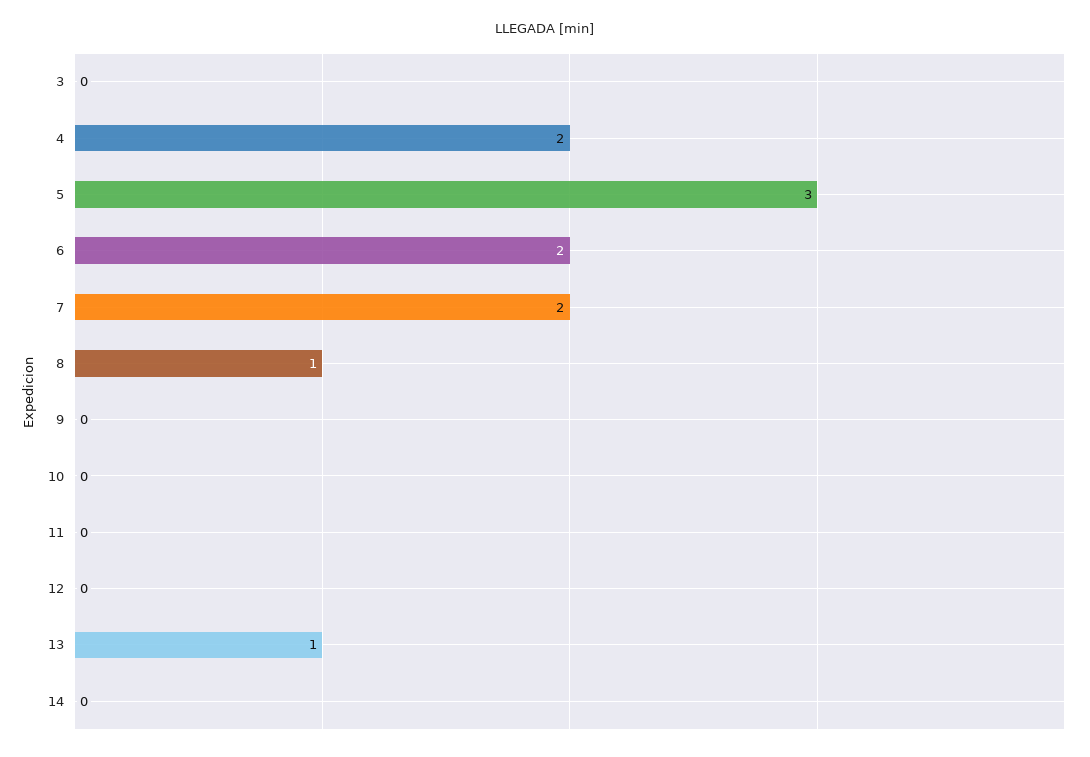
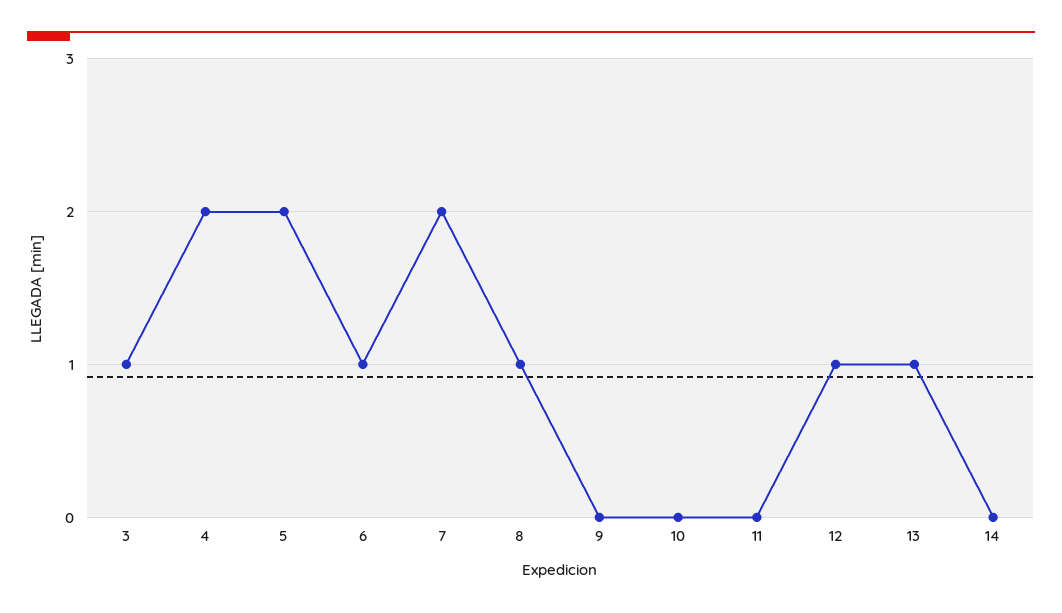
  {
-   "3": 0,
+   "3": 1,
    "4": 2,
-   "5": 3,
+   "5": 2,
-   "6": 2,
+   "6": 1,
    "7": 2,
    "8": 1,
    "9": 0,
    "10": 0,
    "11": 0,
-   "12": 0,
+   "12": 1,
    "13": 1,
    "14": 0
  }

